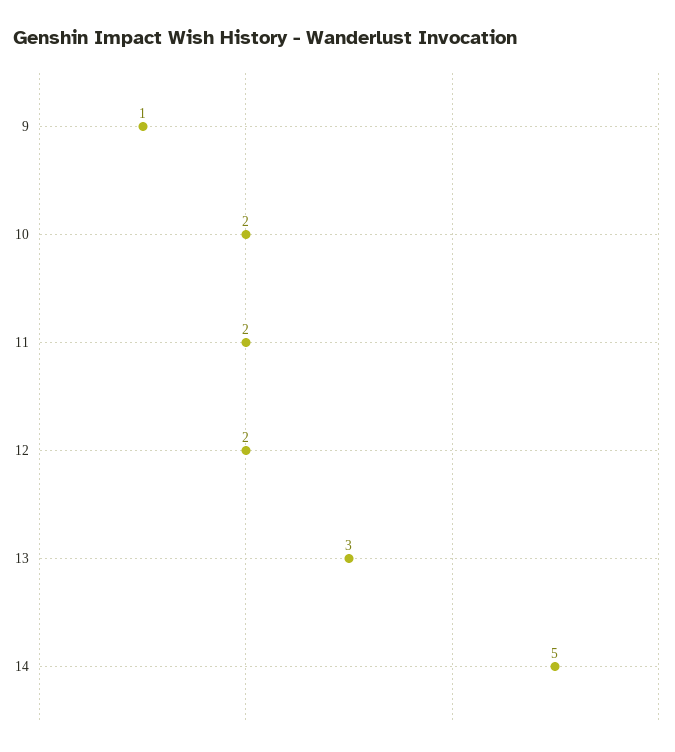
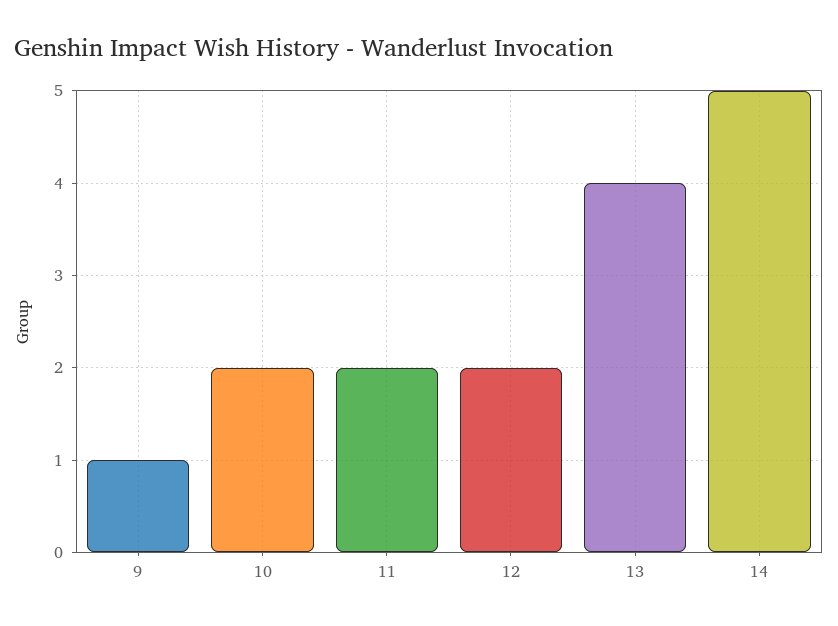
  {
    "9": 1,
    "10": 2,
    "11": 2,
    "12": 2,
-   "13": 3,
+   "13": 4,
    "14": 5
  }

